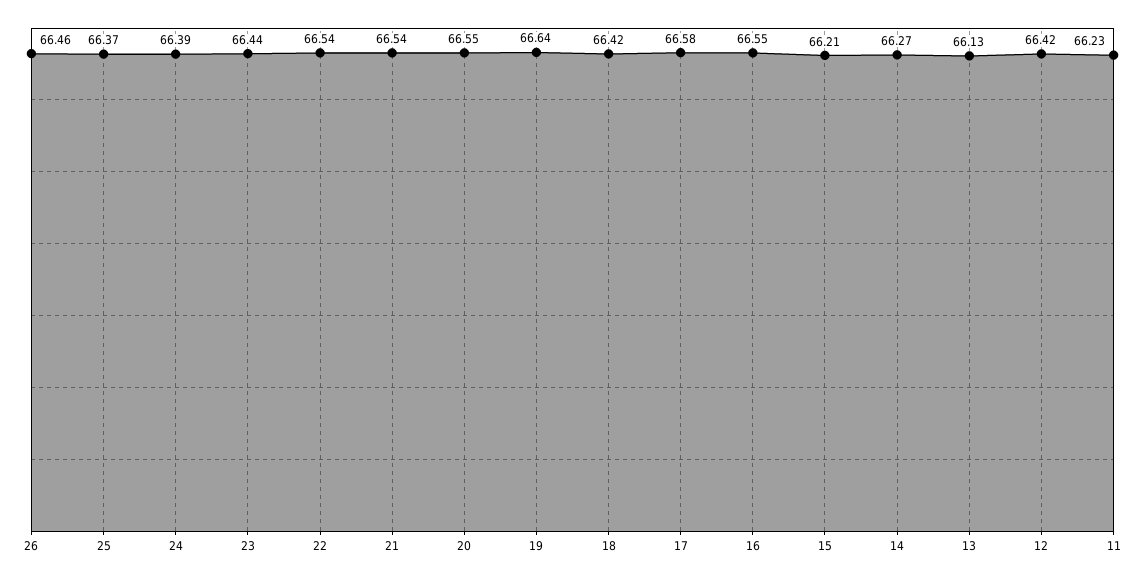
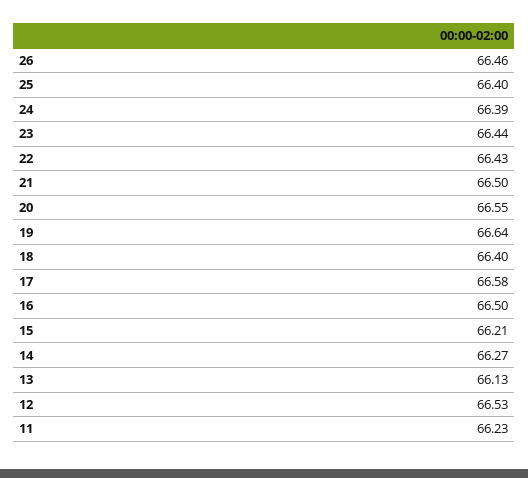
  {
    "26": 66.46,
-   "25": 66.37,
+   "25": 66.4,
    "24": 66.39,
    "23": 66.44,
-   "22": 66.54,
+   "22": 66.43,
-   "21": 66.54,
+   "21": 66.5,
    "20": 66.55,
    "19": 66.64,
-   "18": 66.42,
+   "18": 66.4,
    "17": 66.58,
-   "16": 66.55,
+   "16": 66.5,
    "15": 66.21,
    "14": 66.27,
    "13": 66.13,
-   "12": 66.42,
+   "12": 66.53,
    "11": 66.23
  }

